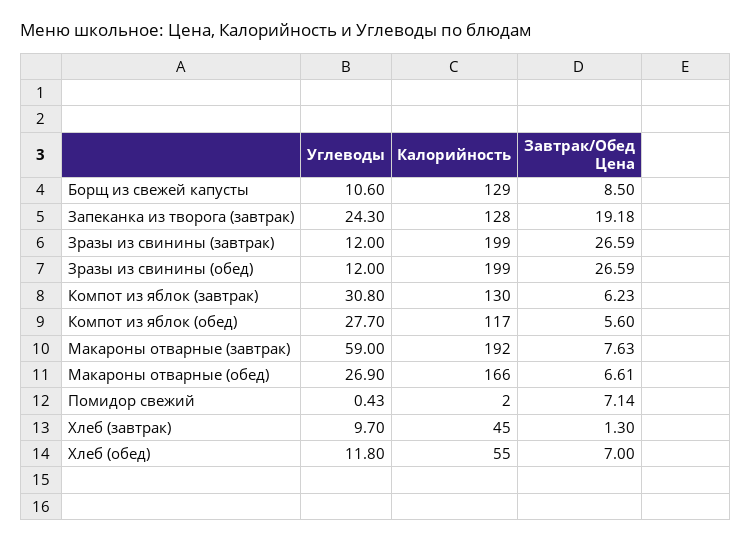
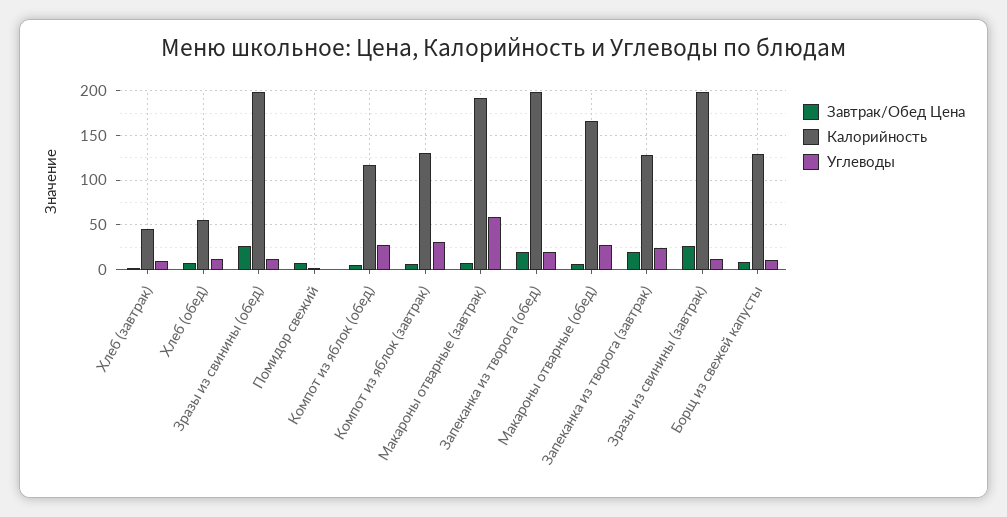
  {
    "Углеводы": {
      "Борщ из свежей капусты": 10.6,
      "Запеканка из творога (завтрак)": 24.3,
      "Зразы из свинины (завтрак)": 12,
      "Зразы из свинины (обед)": 12,
      "Компот из яблок (завтрак)": 30.8,
      "Компот из яблок (обед)": 27.7,
      "Макароны отварные (завтрак)": 59,
      "Макароны отварные (обед)": 26.9,
      "Помидор свежий": 0.43,
      "Хлеб (завтрак)": 9.7,
-     "Хлеб (обед)": 11.8
+     "Хлеб (обед)": 11.8,
+     "Запеканка из творога (обед)": 20
    },
    "Калорийность": {
      "Борщ из свежей капусты": 129,
      "Запеканка из творога (завтрак)": 128,
      "Зразы из свинины (завтрак)": 199,
      "Зразы из свинины (обед)": 199,
      "Компот из яблок (завтрак)": 130,
      "Компот из яблок (обед)": 117,
      "Макароны отварные (завтрак)": 192,
      "Макароны отварные (обед)": 166,
      "Помидор свежий": 2,
      "Хлеб (завтрак)": 45,
-     "Хлеб (обед)": 55
+     "Хлеб (обед)": 55,
+     "Запеканка из творога (обед)": 200
    },
    "Завтрак/Обед Цена": {
      "Борщ из свежей капусты": 8.5,
      "Запеканка из творога (завтрак)": 19.18,
      "Зразы из свинины (завтрак)": 26.59,
      "Зразы из свинины (обед)": 26.59,
      "Компот из яблок (завтрак)": 6.23,
      "Компот из яблок (обед)": 5.6,
      "Макароны отварные (завтрак)": 7.63,
      "Макароны отварные (обед)": 6.61,
      "Помидор свежий": 7.14,
      "Хлеб (завтрак)": 1.3,
-     "Хлеб (обед)": 7
+     "Хлеб (обед)": 7,
+     "Запеканка из творога (обед)": 20
    }
  }

